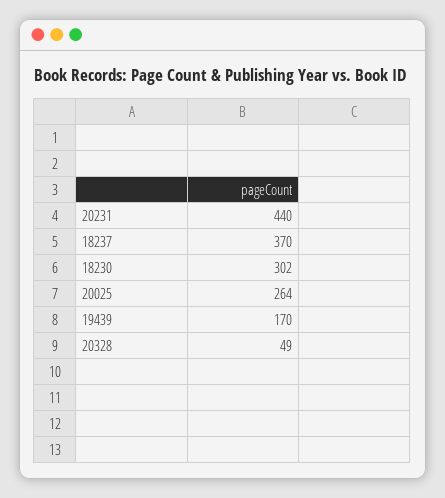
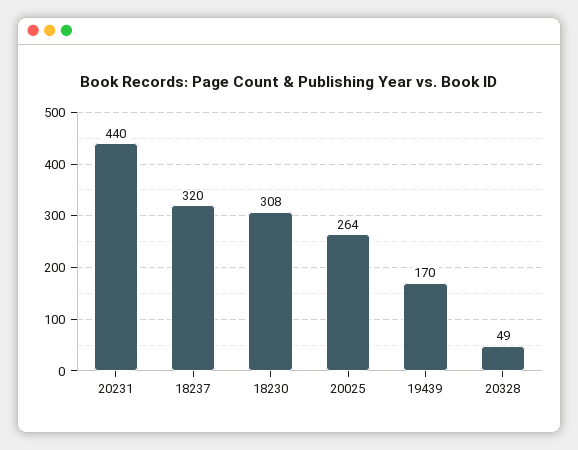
  {
    "20231": 440,
-   "18237": 370,
+   "18237": 320,
-   "18230": 302,
+   "18230": 308,
    "20025": 264,
    "19439": 170,
    "20328": 49
  }

